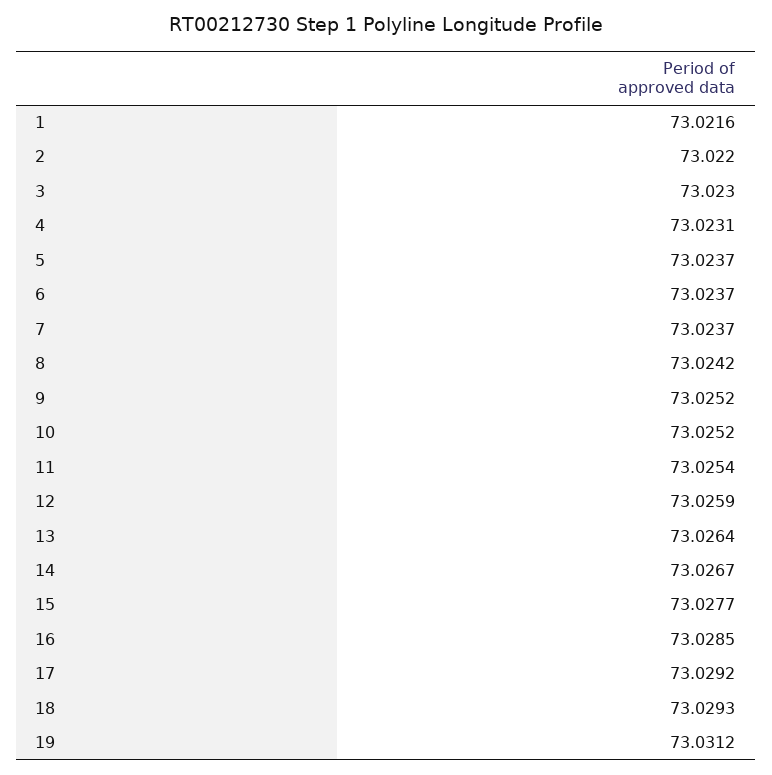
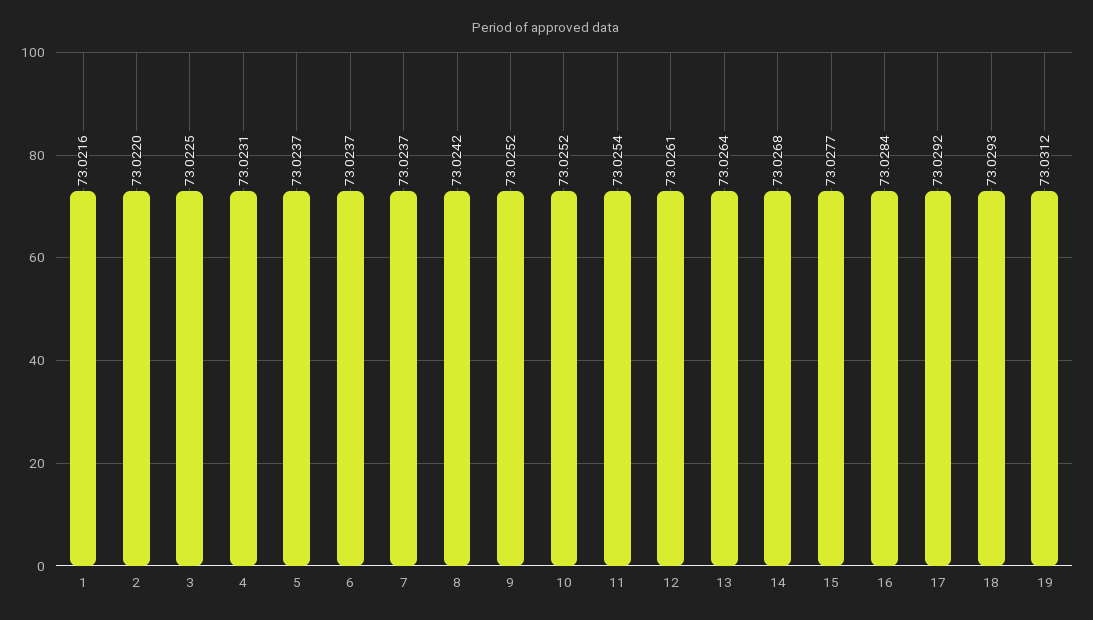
  {
    "1": 73.0216,
    "2": 73.022,
-   "3": 73.023,
+   "3": 73.0225,
    "4": 73.0231,
    "5": 73.0237,
    "6": 73.0237,
    "7": 73.0237,
    "8": 73.0242,
    "9": 73.0252,
    "10": 73.0252,
    "11": 73.0254,
-   "12": 73.0259,
+   "12": 73.0261,
    "13": 73.0264,
-   "14": 73.0267,
+   "14": 73.0268,
    "15": 73.0277,
-   "16": 73.0285,
+   "16": 73.0284,
    "17": 73.0292,
    "18": 73.0293,
    "19": 73.0312
  }

